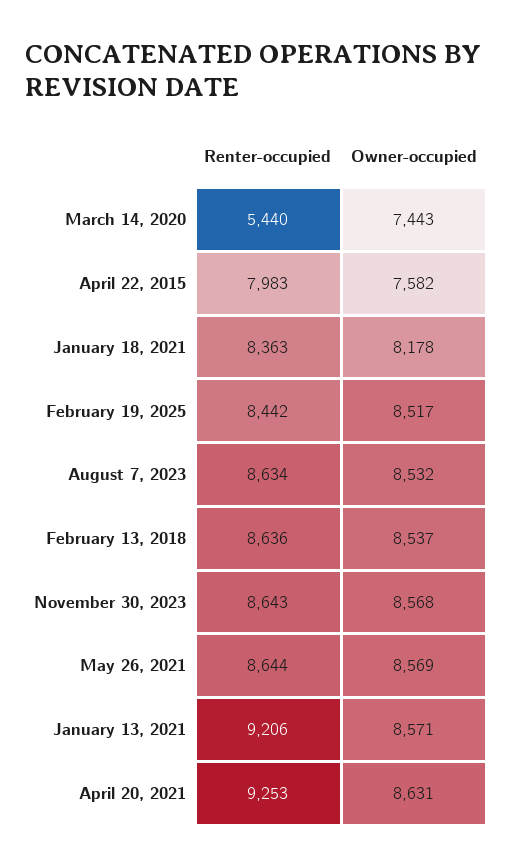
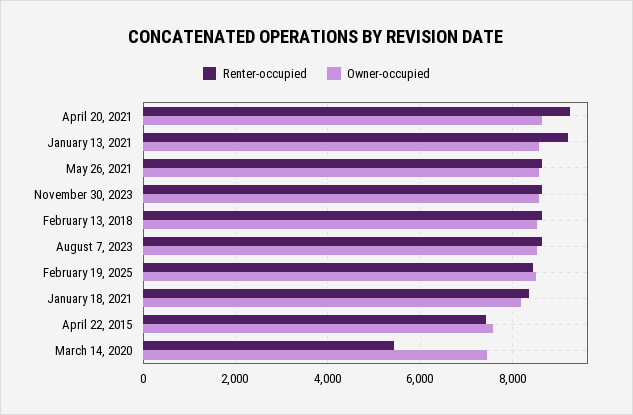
  {
    "Renter-occupied": {
      "March 14, 2020": 5440,
-     "April 22, 2015": 7983,
+     "April 22, 2015": 7400,
      "January 18, 2021": 8363,
      "February 19, 2025": 8442,
      "August 7, 2023": 8634,
      "February 13, 2018": 8636,
      "November 30, 2023": 8643,
      "May 26, 2021": 8644,
      "January 13, 2021": 9206,
      "April 20, 2021": 9253
    },
    "Owner-occupied": {
      "March 14, 2020": 7443,
      "April 22, 2015": 7582,
      "January 18, 2021": 8178,
      "February 19, 2025": 8517,
      "August 7, 2023": 8532,
      "February 13, 2018": 8537,
      "November 30, 2023": 8568,
      "May 26, 2021": 8569,
      "January 13, 2021": 8571,
      "April 20, 2021": 8631
    }
  }

